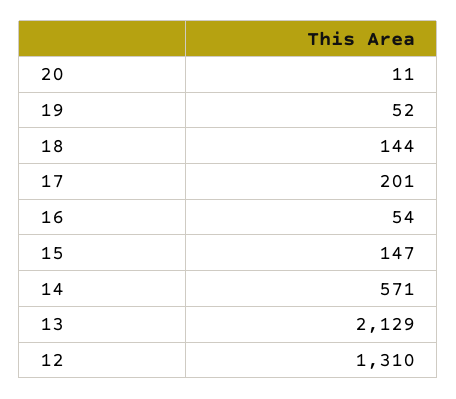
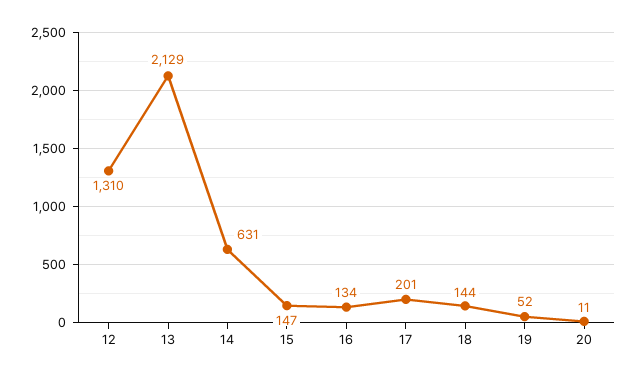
  {
    "20": 11,
    "19": 52,
    "18": 144,
    "17": 201,
-   "16": 54,
+   "16": 134,
    "15": 147,
-   "14": 571,
+   "14": 631,
    "13": 2129,
    "12": 1310
  }

